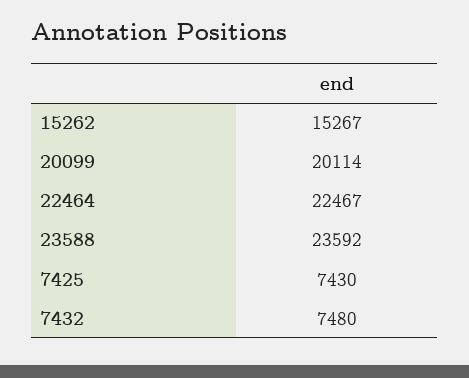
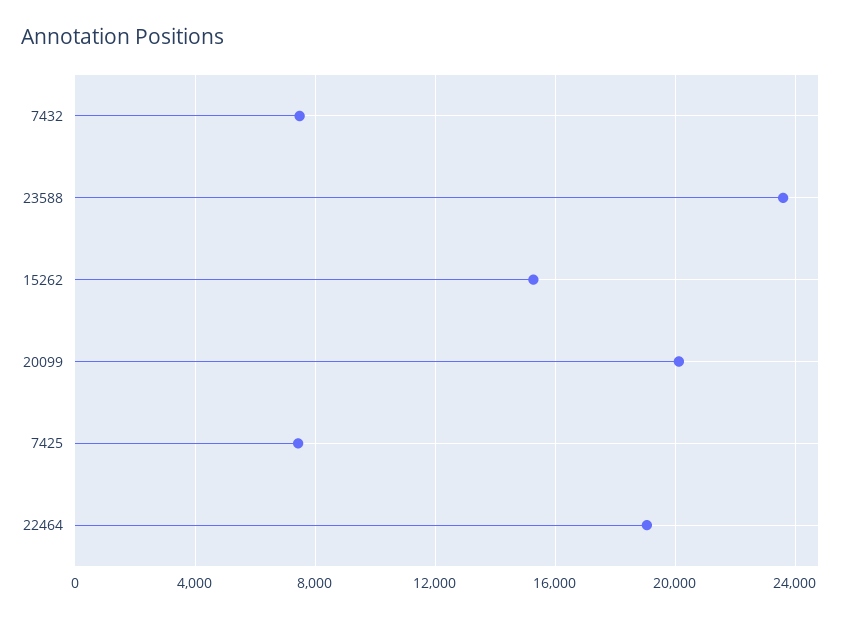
  {
    "15262": 15267,
    "20099": 20114,
-   "22464": 22467,
+   "22464": 19000,
    "23588": 23592,
    "7425": 7430,
    "7432": 7480
  }

